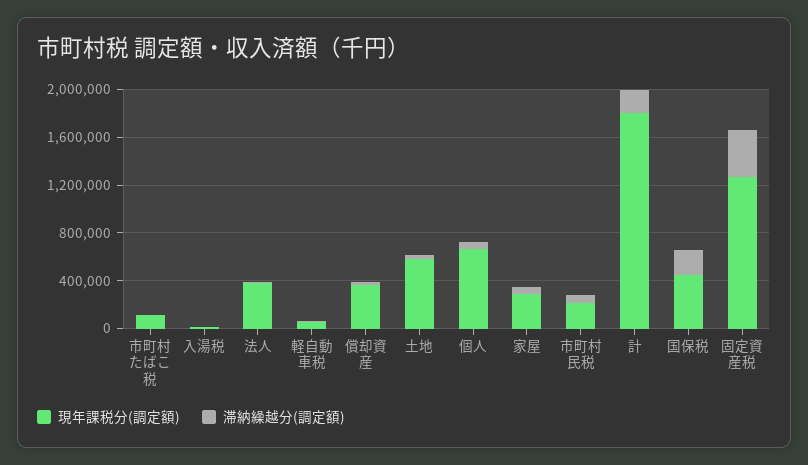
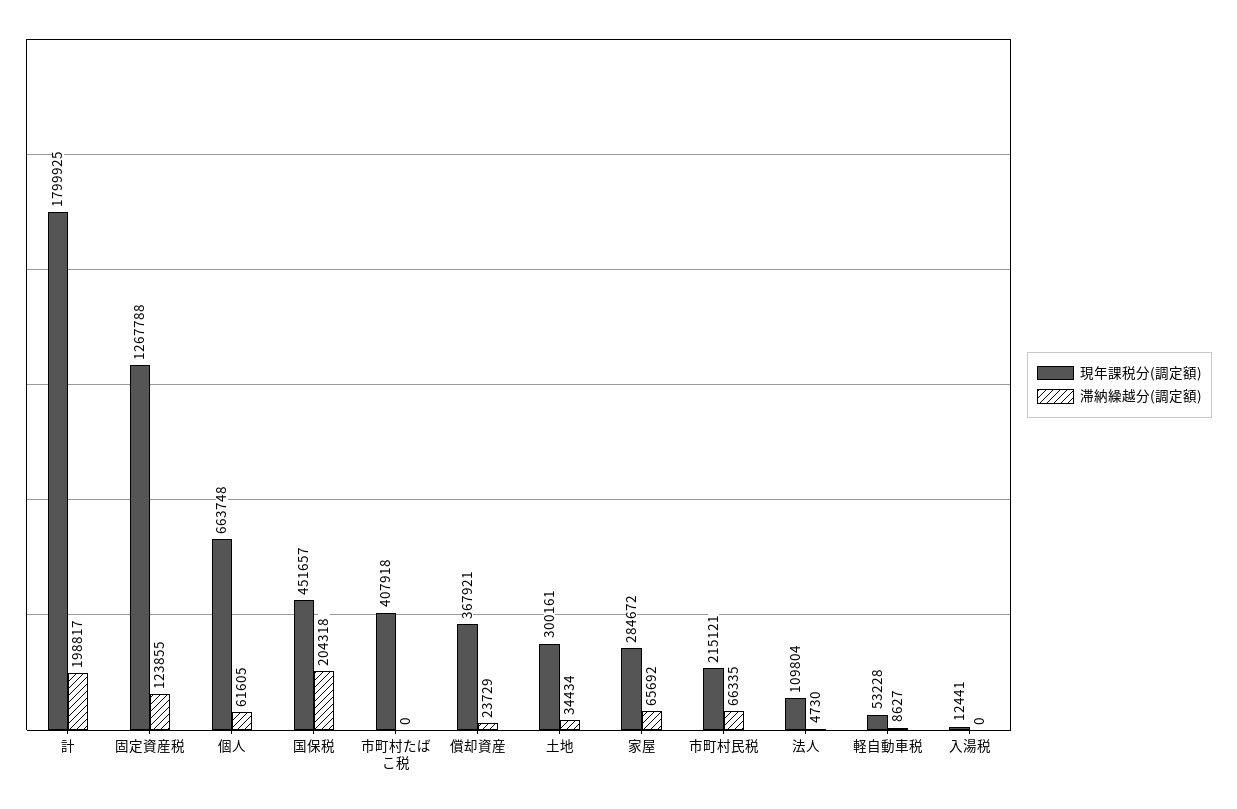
  {
    "現年課税分(調定額)": {
-     "市町村たばこ税": 100000,
+     "市町村たばこ税": 407918,
      "入湯税": 12441,
-     "法人": 400000,
+     "法人": 109804,
      "軽自動車税": 53228,
      "償却資産": 367921,
-     "土地": 600000,
+     "土地": 300161,
      "個人": 663748,
      "家屋": 284672,
      "市町村民税": 215121,
      "計": 1799925,
      "国保税": 451657,
      "固定資産税": 1267788
    },
    "滞納繰越分(調定額)": {
      "市町村たばこ税": 0,
      "入湯税": 0,
      "法人": 4730,
      "軽自動車税": 8627,
      "償却資産": 23729,
      "土地": 34434,
      "個人": 61605,
      "家屋": 65692,
      "市町村民税": 66335,
      "計": 198817,
      "国保税": 204318,
-     "固定資産税": 400000
+     "固定資産税": 123855
    }
  }

